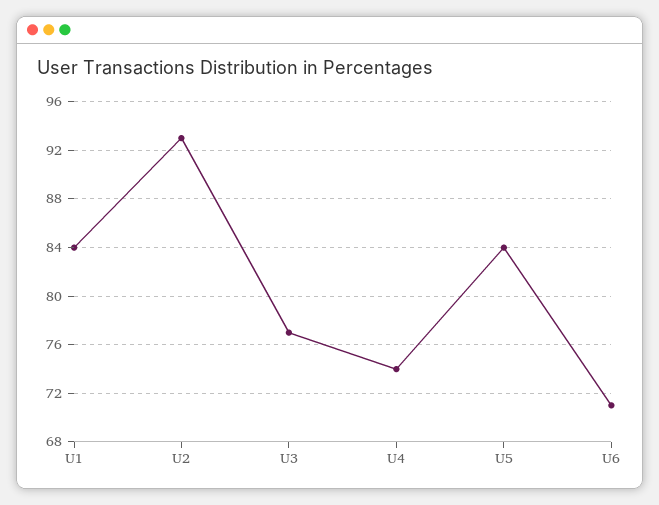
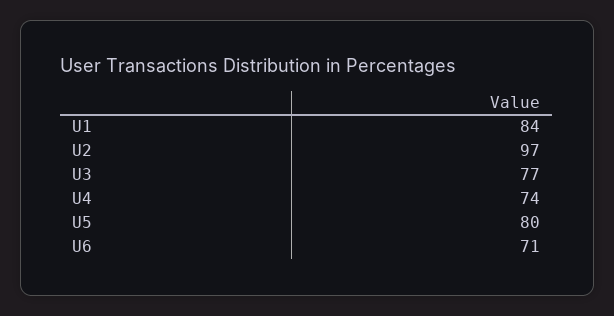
  {
    "U1": 84,
-   "U2": 93,
+   "U2": 97,
    "U3": 77,
    "U4": 74,
-   "U5": 84,
+   "U5": 80,
    "U6": 71
  }

